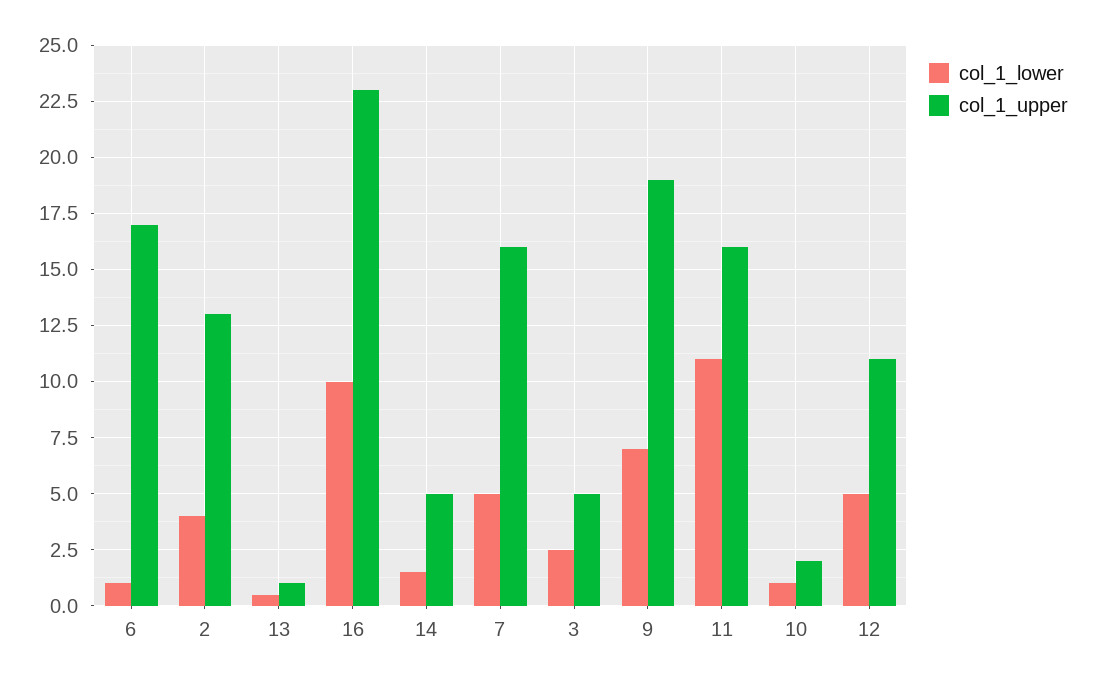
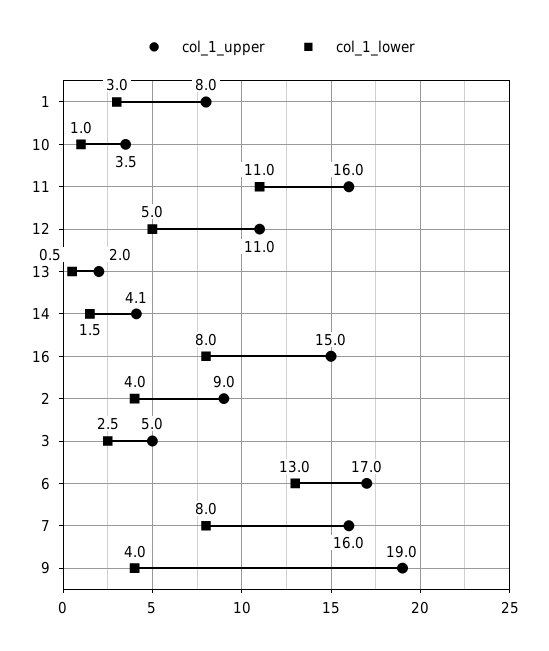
  {
    "col_1_lower": {
-     "6": 1,
+     "6": 13,
      "2": 4,
      "13": 0.5,
-     "16": 10,
+     "16": 8,
      "14": 1.5,
-     "7": 5,
+     "7": 8,
      "3": 2.5,
-     "9": 7,
+     "9": 4,
      "11": 11,
      "10": 1,
-     "12": 5
+     "12": 5,
+     "1": 3
    },
    "col_1_upper": {
      "6": 17,
-     "2": 13,
+     "2": 9,
-     "13": 1,
+     "13": 2,
-     "16": 23,
+     "16": 15,
-     "14": 5,
+     "14": 4.1,
      "7": 16,
      "3": 5,
      "9": 19,
      "11": 16,
-     "10": 2,
+     "10": 3.5,
-     "12": 11
+     "12": 11,
+     "1": 8
    }
  }

